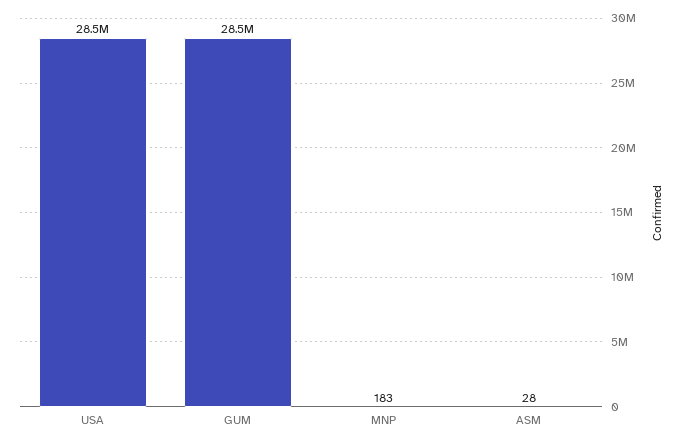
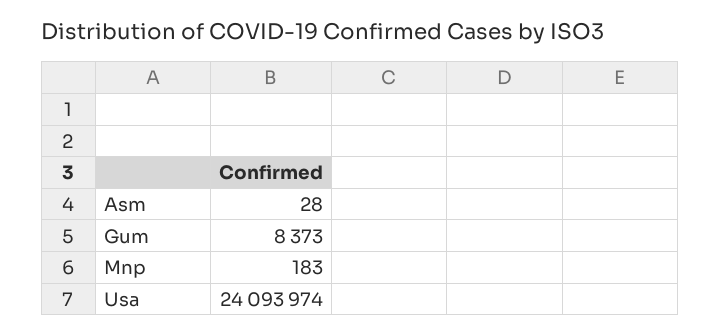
  {
-   "USA": 28500000,
+   "USA": 24093974,
-   "GUM": 28500000,
+   "GUM": 8373,
    "MNP": 183,
    "ASM": 28
  }

